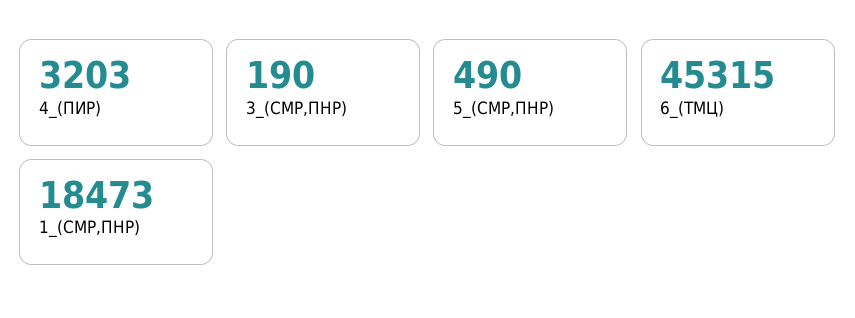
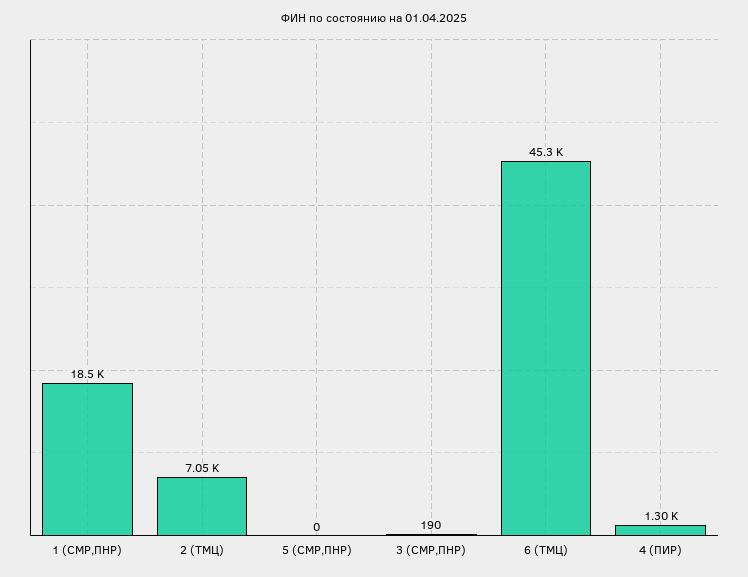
  {
-   "4_(ПИР)": 3203,
+   "4_(ПИР)": 1300,
    "3_(СМР,ПНР)": 190,
-   "5_(СМР,ПНР)": 490,
+   "5_(СМР,ПНР)": 0,
    "6_(ТМЦ)": 45315,
-   "1_(СМР,ПНР)": 18473
+   "1_(СМР,ПНР)": 18473,
+   "2 (ТМЦ)": 7050
  }

